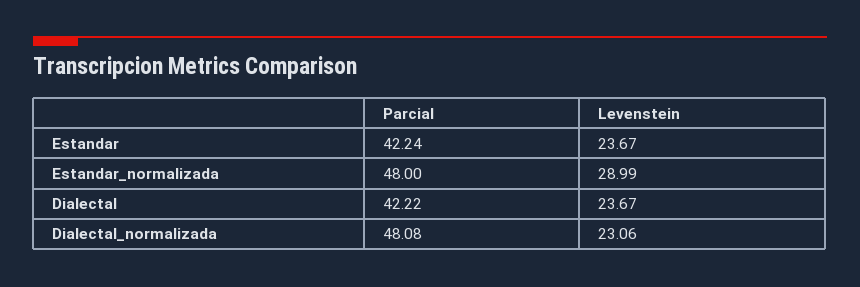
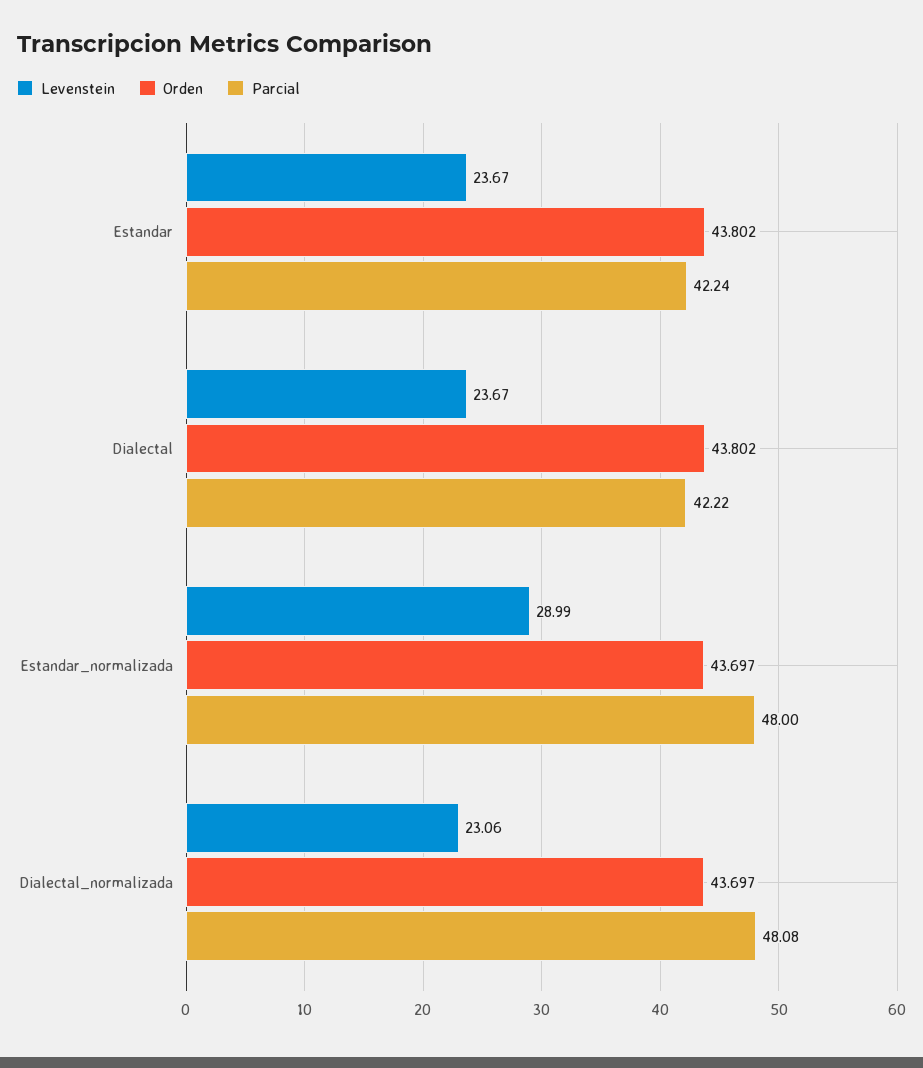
  {
    "Parcial": {
      "Estandar": 42.24,
      "Estandar_normalizada": 48,
      "Dialectal": 42.22,
      "Dialectal_normalizada": 48.08
    },
    "Levenstein": {
      "Estandar": 23.67,
      "Estandar_normalizada": 28.99,
      "Dialectal": 23.67,
      "Dialectal_normalizada": 23.06
-   }
+   },
+   "Orden": {
+     "Estandar": 43.802,
+     "Dialectal": 43.802,
+     "Estandar_normalizada": 43.697,
+     "Dialectal_normalizada": 43.697
+   }
  }

